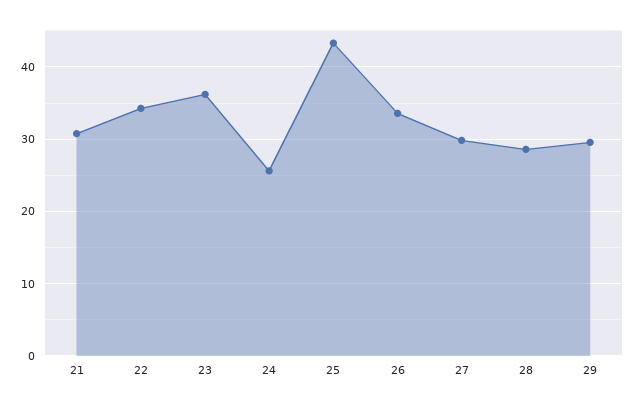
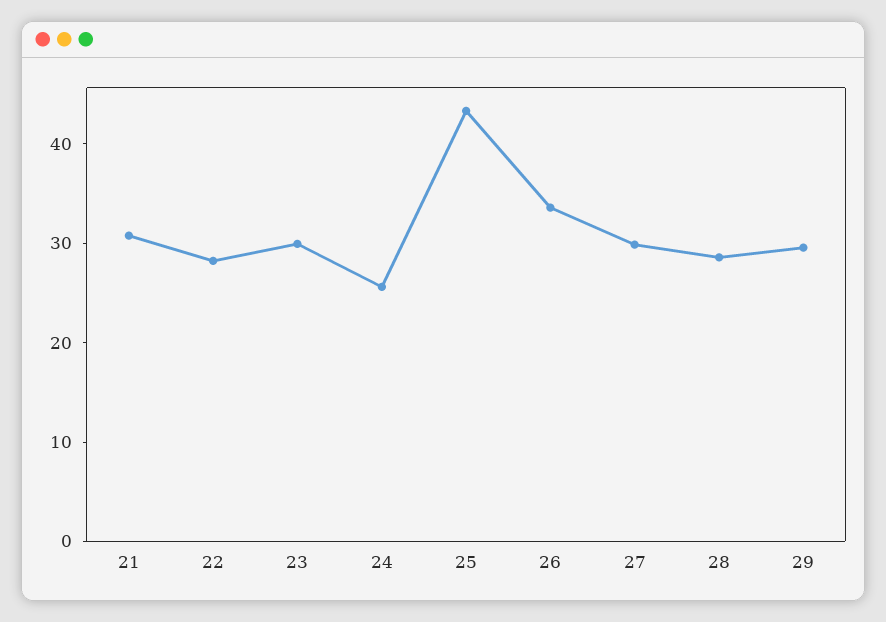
  {
    "21": 31,
-   "22": 34,
+   "22": 28,
-   "23": 36,
+   "23": 30,
    "24": 26,
    "25": 43,
    "26": 34,
    "27": 30,
    "28": 29,
    "29": 30
  }

